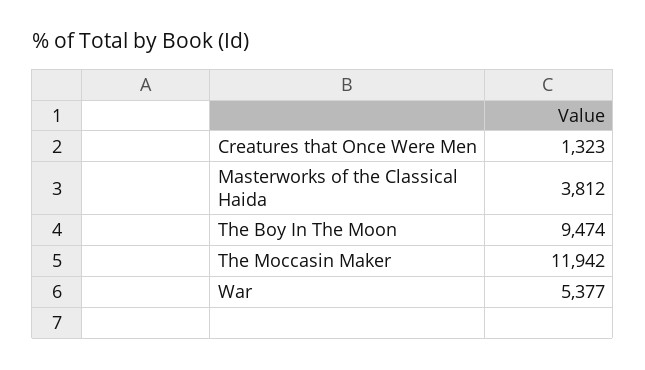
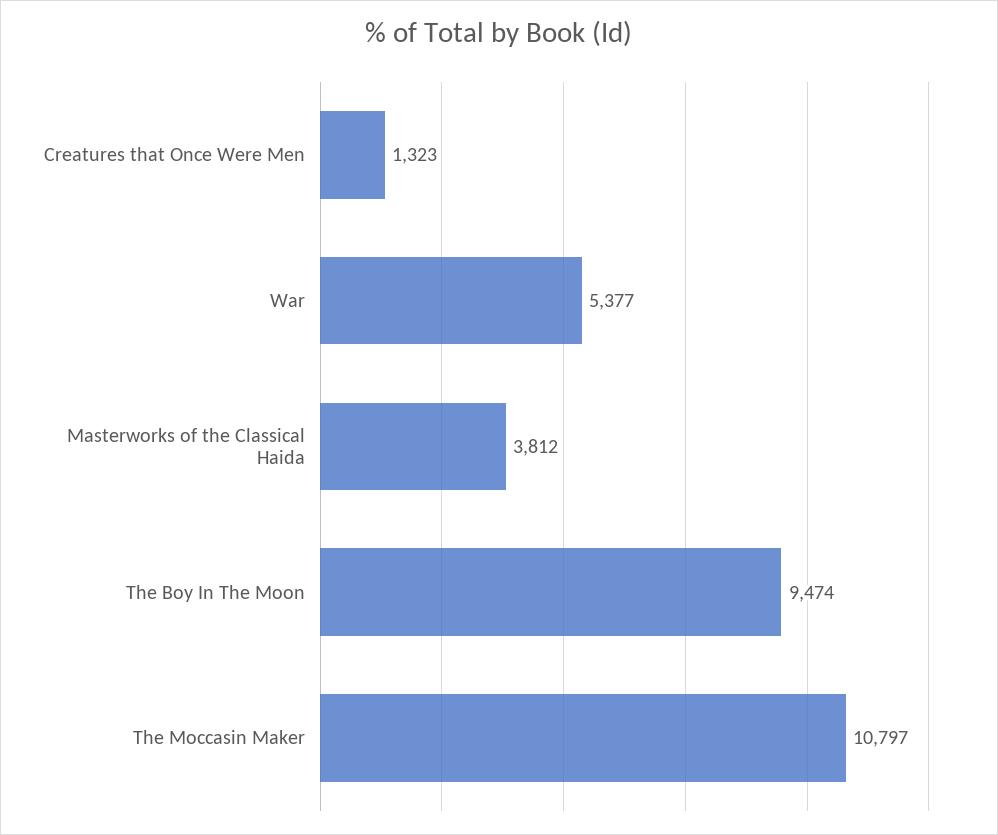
  {
    "Creatures that Once Were Men": 1323,
    "Masterworks of the Classical Haida": 3812,
    "The Boy In The Moon": 9474,
-   "The Moccasin Maker": 11942,
+   "The Moccasin Maker": 10797,
    "War": 5377
  }

